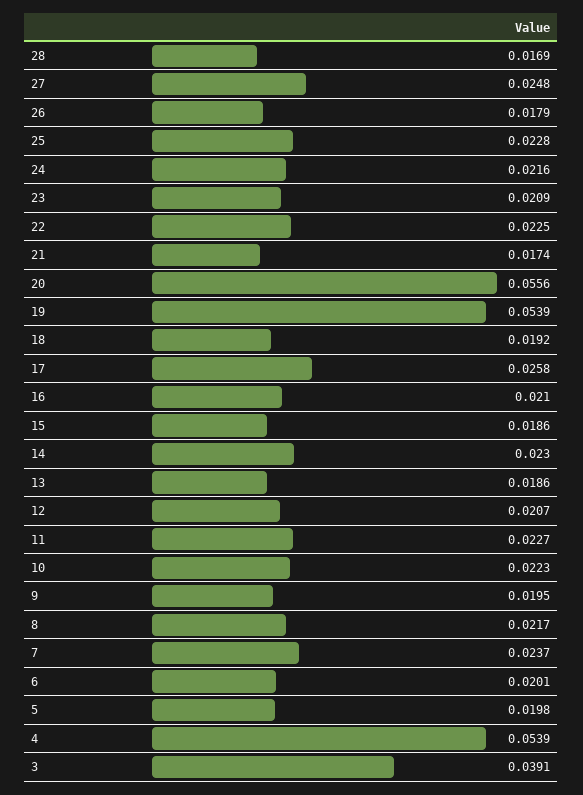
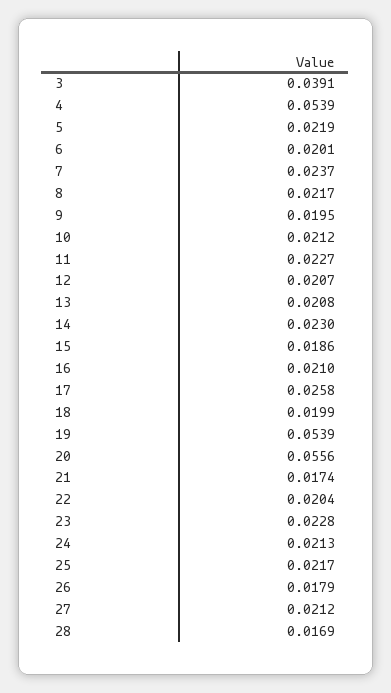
  {
    "28": 0.0169,
-   "27": 0.0248,
+   "27": 0.0212,
    "26": 0.0179,
-   "25": 0.0228,
+   "25": 0.0217,
-   "24": 0.0216,
+   "24": 0.0213,
-   "23": 0.0209,
+   "23": 0.0228,
-   "22": 0.0225,
+   "22": 0.0204,
    "21": 0.0174,
    "20": 0.0556,
    "19": 0.0539,
-   "18": 0.0192,
+   "18": 0.0199,
    "17": 0.0258,
    "16": 0.021,
    "15": 0.0186,
    "14": 0.023,
-   "13": 0.0186,
+   "13": 0.0208,
    "12": 0.0207,
    "11": 0.0227,
-   "10": 0.0223,
+   "10": 0.0212,
    "9": 0.0195,
    "8": 0.0217,
    "7": 0.0237,
    "6": 0.0201,
-   "5": 0.0198,
+   "5": 0.0219,
    "4": 0.0539,
    "3": 0.0391
  }

